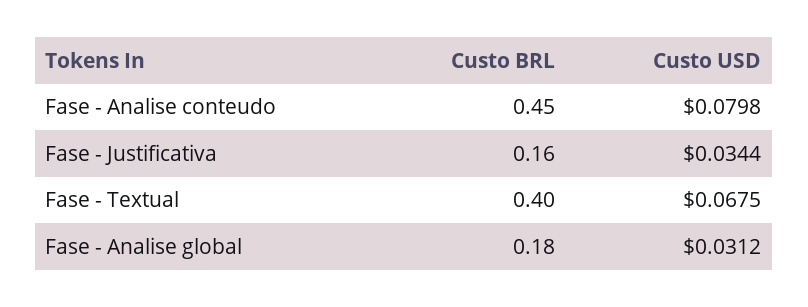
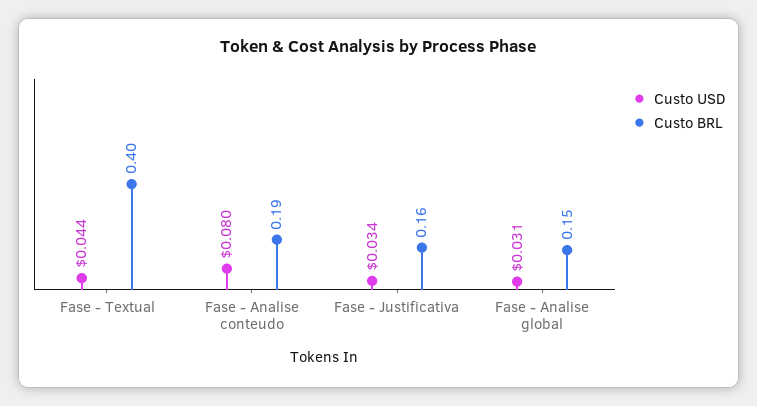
  {
    "Custo BRL": {
-     "Fase - Analise conteudo": 0.45,
+     "Fase - Analise conteudo": 0.19,
      "Fase - Justificativa": 0.16,
      "Fase - Textual": 0.4,
-     "Fase - Analise global": 0.18
+     "Fase - Analise global": 0.15
    },
    "Custo USD": {
      "Fase - Analise conteudo": 0.0798,
      "Fase - Justificativa": 0.0344,
-     "Fase - Textual": 0.0675,
+     "Fase - Textual": 0.044,
      "Fase - Analise global": 0.0312
    }
  }

